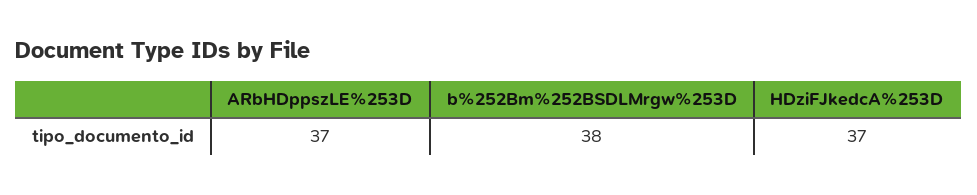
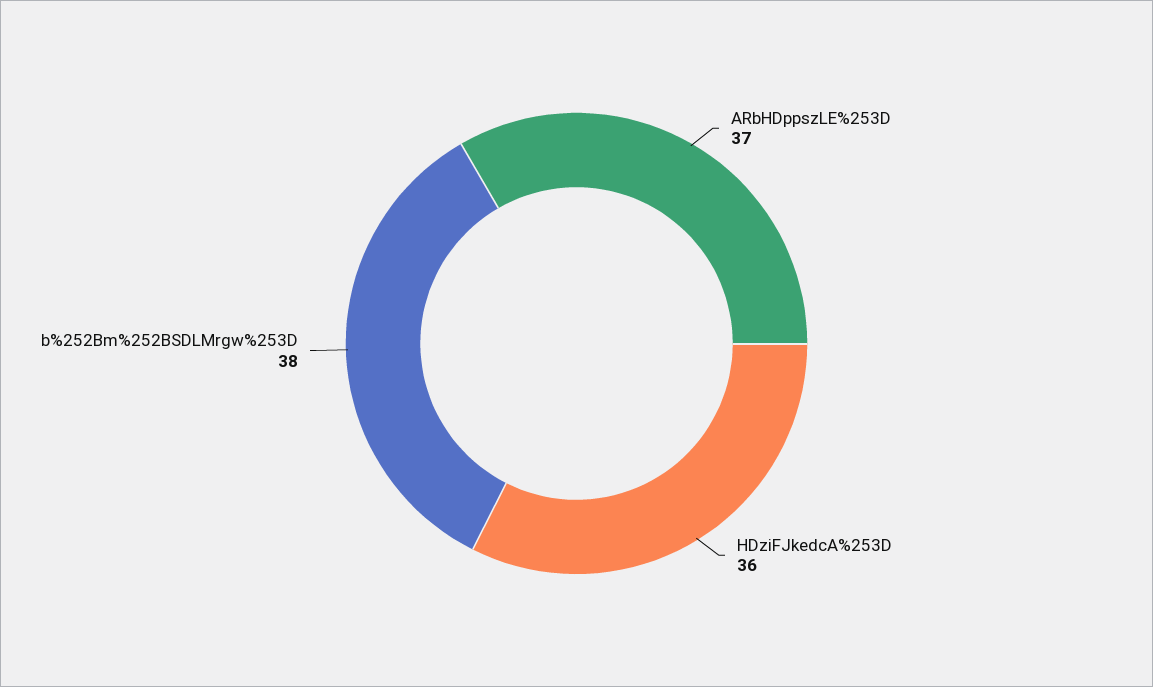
  {
    "ARbHDppszLE%253D": 37,
    "b%252Bm%252BSDLMrgw%253D": 38,
-   "HDziFJkedcA%253D": 37
+   "HDziFJkedcA%253D": 36
  }

